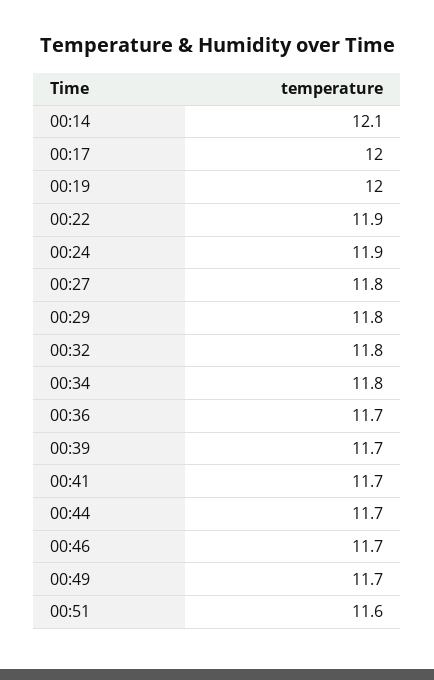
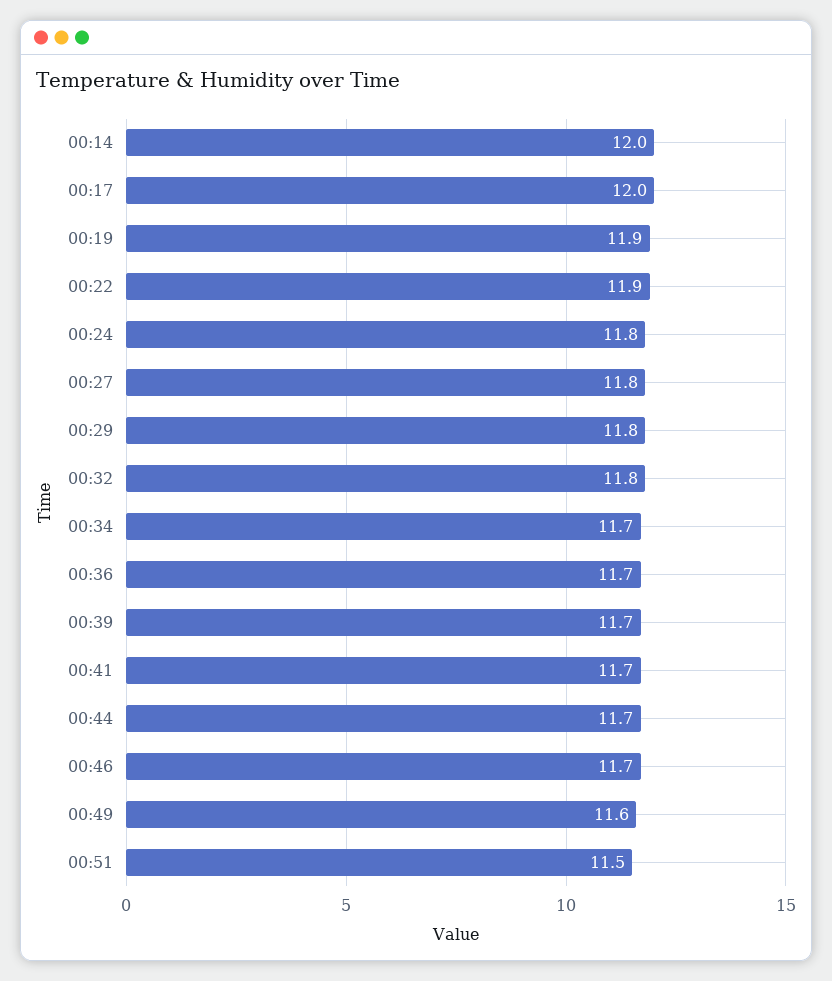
  {
-   "00:14": 12.1,
+   "00:14": 12,
    "00:17": 12,
-   "00:19": 12,
+   "00:19": 11.9,
    "00:22": 11.9,
-   "00:24": 11.9,
+   "00:24": 11.8,
    "00:27": 11.8,
    "00:29": 11.8,
    "00:32": 11.8,
-   "00:34": 11.8,
+   "00:34": 11.7,
    "00:36": 11.7,
    "00:39": 11.7,
    "00:41": 11.7,
    "00:44": 11.7,
    "00:46": 11.7,
-   "00:49": 11.7,
+   "00:49": 11.6,
-   "00:51": 11.6
+   "00:51": 11.5
  }

